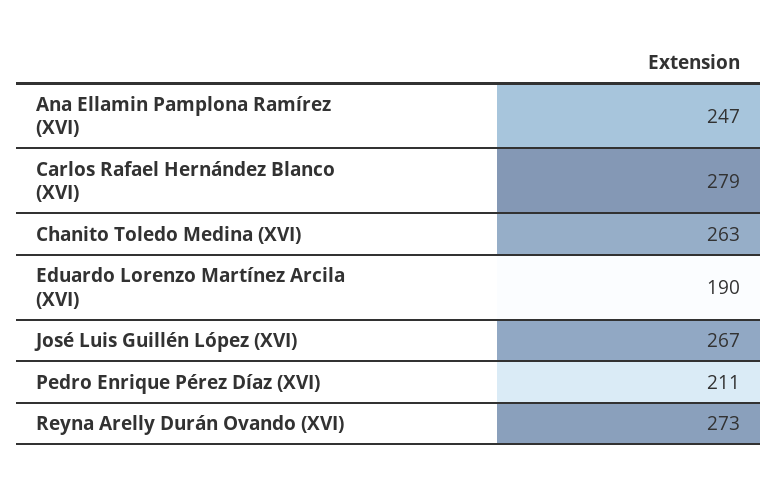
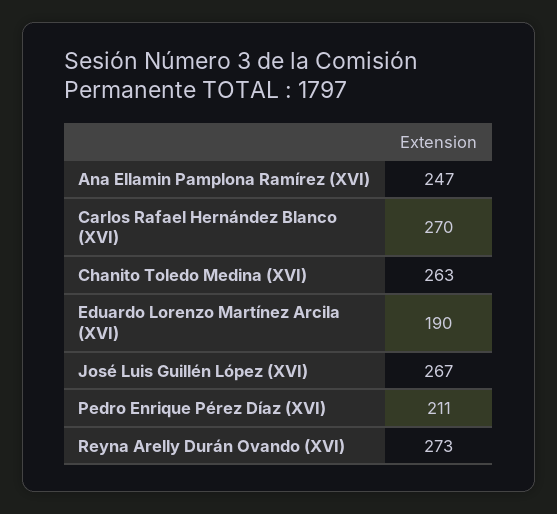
  {
    "Ana Ellamin Pamplona Ramírez (XVI)": 247,
-   "Carlos Rafael Hernández Blanco (XVI)": 279,
+   "Carlos Rafael Hernández Blanco (XVI)": 270,
    "Chanito Toledo Medina (XVI)": 263,
    "Eduardo Lorenzo Martínez Arcila (XVI)": 190,
    "José Luis Guillén López (XVI)": 267,
    "Pedro Enrique Pérez Díaz (XVI)": 211,
    "Reyna Arelly Durán Ovando (XVI)": 273
  }

